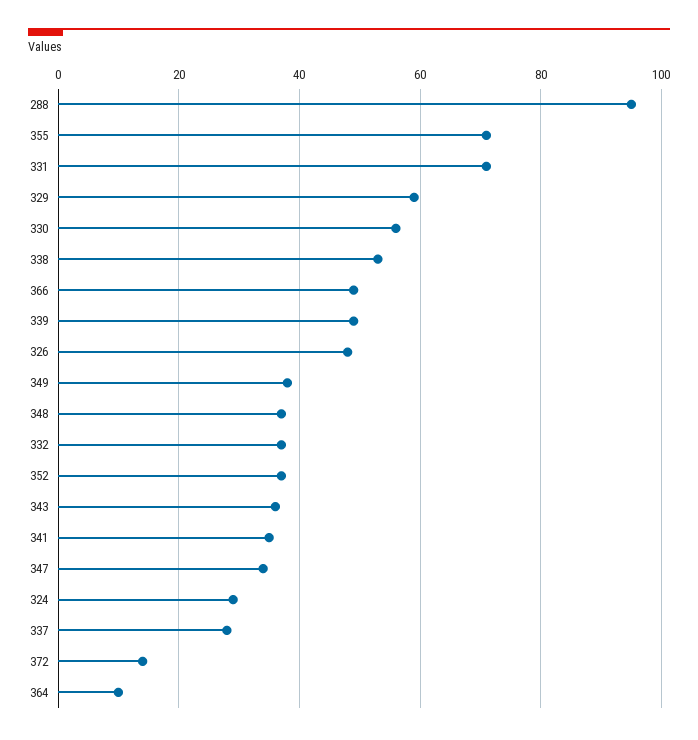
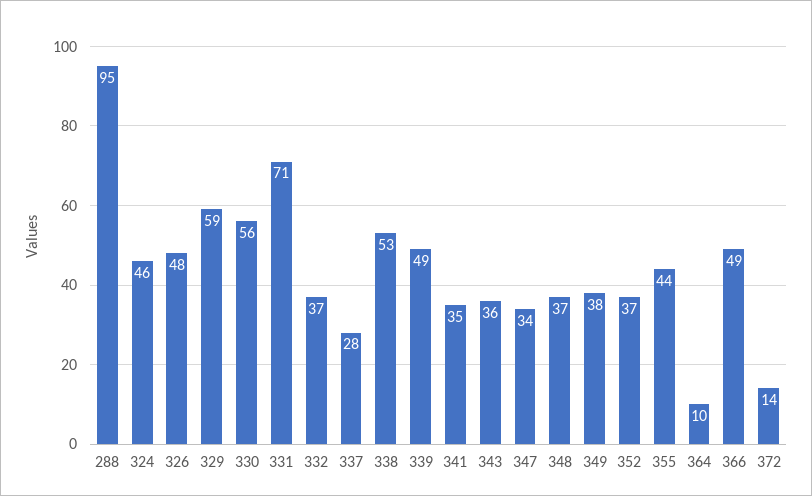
  {
    "288": 95,
-   "355": 70,
+   "355": 44,
    "331": 71,
    "329": 59,
    "330": 56,
    "338": 53,
    "366": 49,
    "339": 49,
    "326": 48,
    "349": 38,
    "348": 37,
    "332": 37,
    "352": 37,
    "343": 36,
    "341": 35,
    "347": 34,
-   "324": 30,
+   "324": 46,
    "337": 28,
    "372": 14,
    "364": 10
  }

